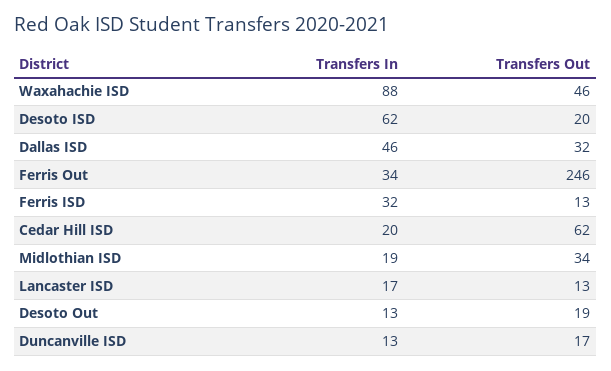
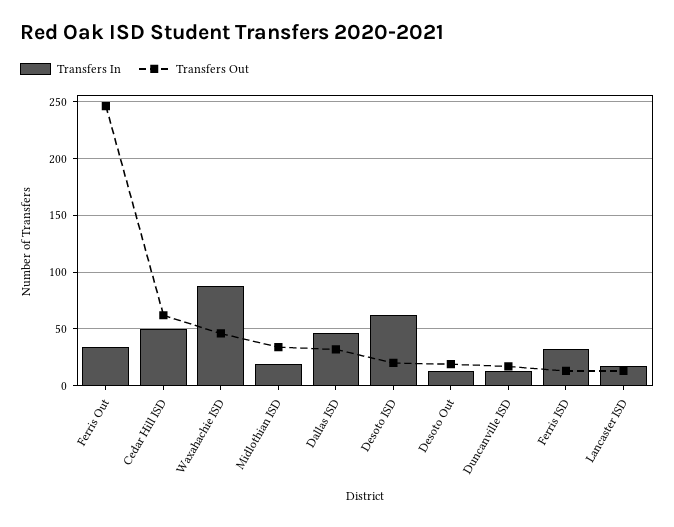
  {
    "Transfers In": {
      "Waxahachie ISD": 88,
      "Desoto ISD": 62,
      "Dallas ISD": 46,
      "Ferris Out": 34,
      "Ferris ISD": 32,
-     "Cedar Hill ISD": 20,
+     "Cedar Hill ISD": 50,
      "Midlothian ISD": 19,
      "Lancaster ISD": 17,
      "Desoto Out": 13,
      "Duncanville ISD": 13
    },
    "Transfers Out": {
      "Waxahachie ISD": 46,
      "Desoto ISD": 20,
      "Dallas ISD": 32,
      "Ferris Out": 246,
      "Ferris ISD": 13,
      "Cedar Hill ISD": 62,
      "Midlothian ISD": 34,
      "Lancaster ISD": 13,
      "Desoto Out": 19,
      "Duncanville ISD": 17
    }
  }

